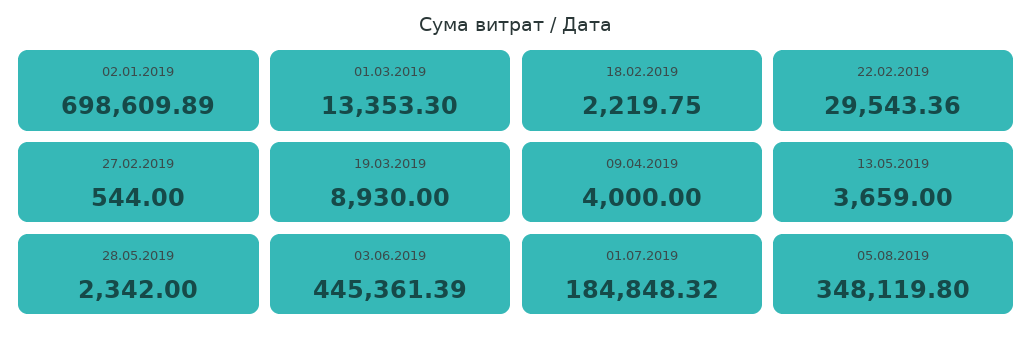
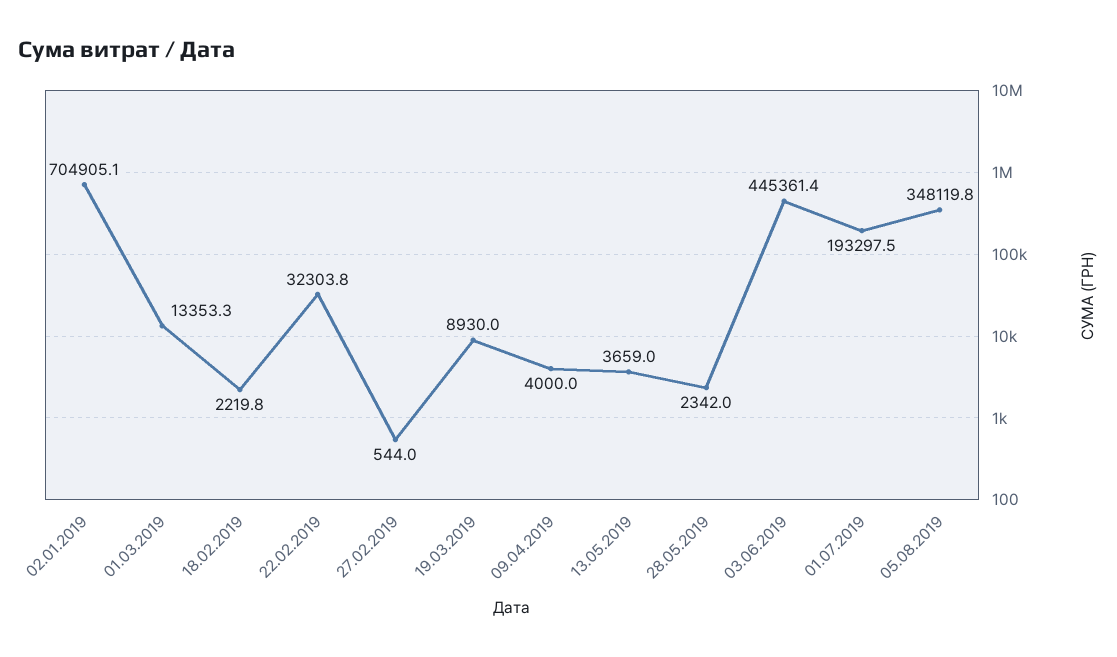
  {
-   "02.01.2019": 698609.89,
+   "02.01.2019": 704905.1,
    "01.03.2019": 13353.3,
    "18.02.2019": 2219.75,
-   "22.02.2019": 29543.36,
+   "22.02.2019": 32303.8,
    "27.02.2019": 544,
    "19.03.2019": 8930,
    "09.04.2019": 4000,
    "13.05.2019": 3659,
    "28.05.2019": 2342,
    "03.06.2019": 445361.39,
-   "01.07.2019": 184848.32,
+   "01.07.2019": 193297.5,
    "05.08.2019": 348119.8
  }

